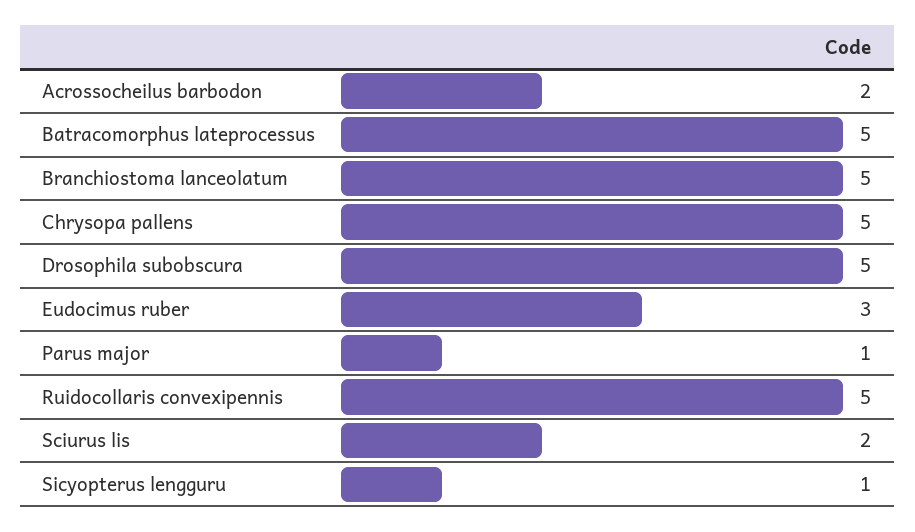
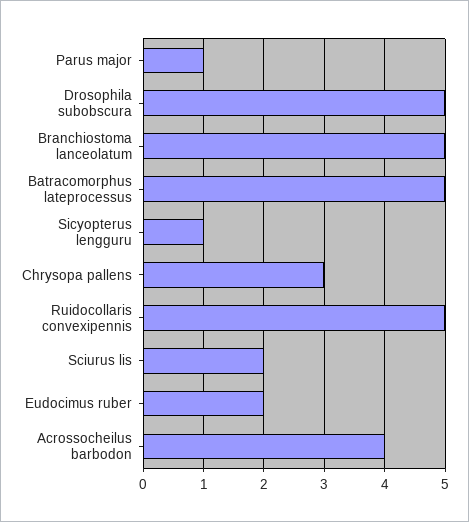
  {
-   "Acrossocheilus barbodon": 2,
+   "Acrossocheilus barbodon": 4,
    "Batracomorphus lateprocessus": 5,
    "Branchiostoma lanceolatum": 5,
-   "Chrysopa pallens": 5,
+   "Chrysopa pallens": 3,
    "Drosophila subobscura": 5,
-   "Eudocimus ruber": 3,
+   "Eudocimus ruber": 2,
    "Parus major": 1,
    "Ruidocollaris convexipennis": 5,
    "Sciurus lis": 2,
    "Sicyopterus lengguru": 1
  }

